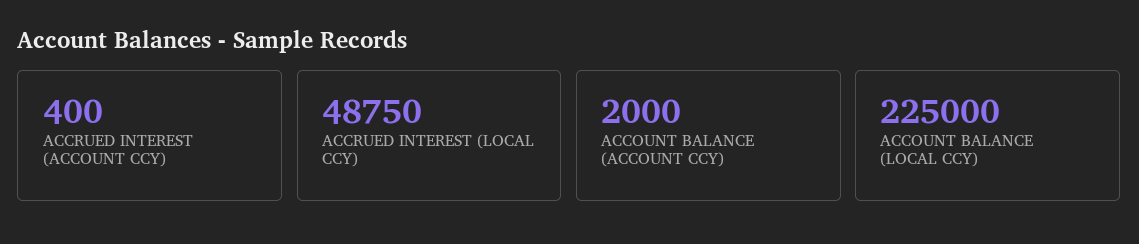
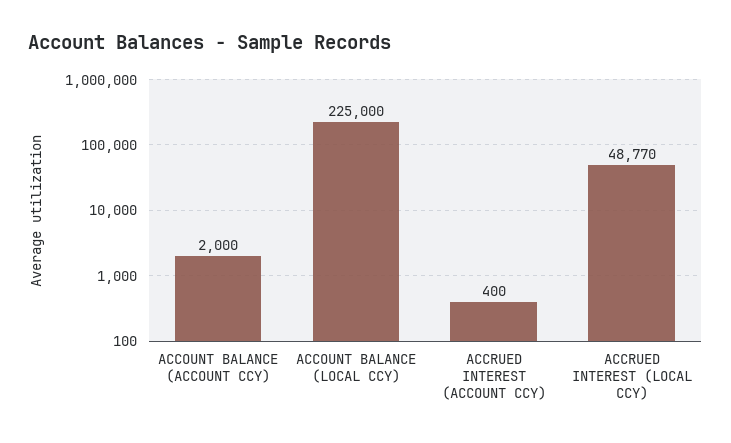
  {
    "ACCRUED INTEREST (ACCOUNT CCY)": 400,
-   "ACCRUED INTEREST (LOCAL CCY)": 48750,
+   "ACCRUED INTEREST (LOCAL CCY)": 48770,
    "ACCOUNT BALANCE (ACCOUNT CCY)": 2000,
    "ACCOUNT BALANCE (LOCAL CCY)": 225000
  }

